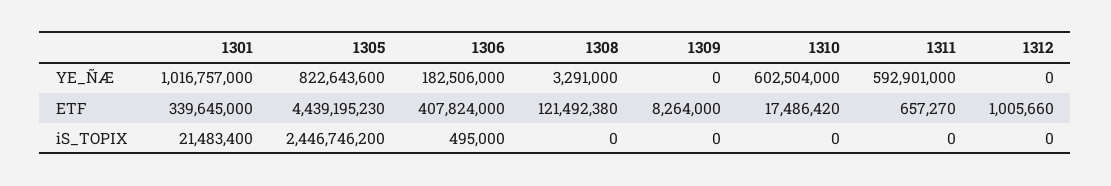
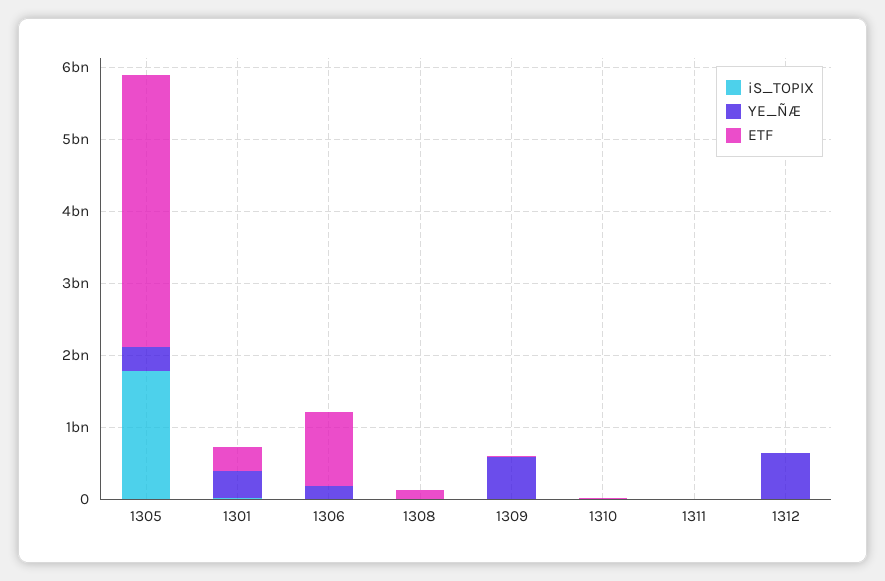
  {
    "YE_ÑÆ": {
-     "1301": 1016757000,
+     "1301": 400000000,
-     "1305": 822643600,
+     "1305": 400000000,
      "1306": 182506000,
      "1308": 3291000,
-     "1309": 0,
+     "1309": 600000000,
-     "1310": 602504000,
+     "1310": 0,
-     "1311": 592901000,
+     "1311": 0,
-     "1312": 0
+     "1312": 600000000
    },
    "ETF": {
      "1301": 339645000,
-     "1305": 4439195230,
+     "1305": 3800000000,
-     "1306": 407824000,
+     "1306": 1000000000,
      "1308": 121492380,
      "1309": 8264000,
      "1310": 17486420,
      "1311": 657270,
      "1312": 1005660
    },
    "iS_TOPIX": {
      "1301": 21483400,
-     "1305": 2446746200,
+     "1305": 1800000000,
      "1306": 495000,
      "1308": 0,
      "1309": 0,
      "1310": 0,
      "1311": 0,
      "1312": 0
    }
  }

